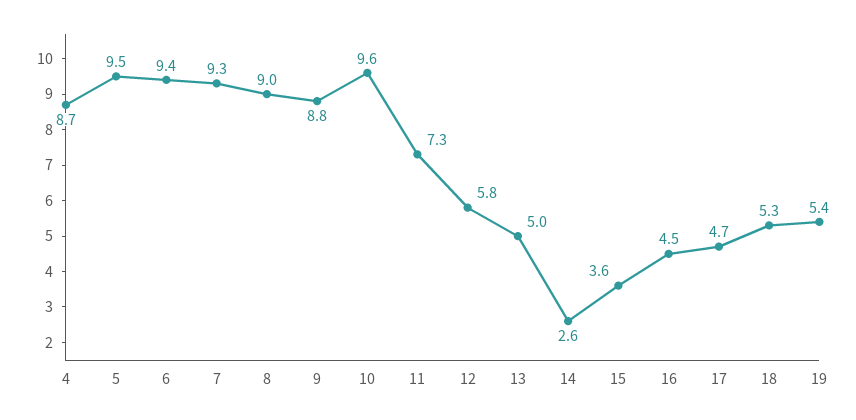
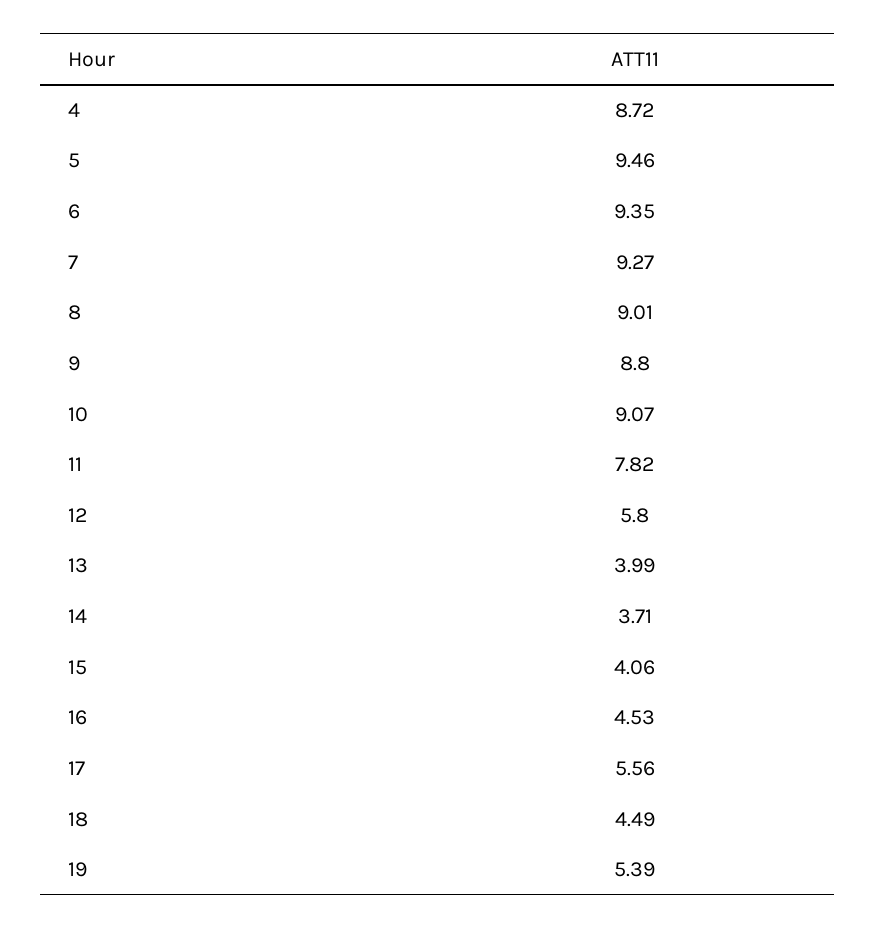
  {
    "4": 8.72,
    "5": 9.46,
    "6": 9.35,
    "7": 9.27,
    "8": 9.01,
    "9": 8.8,
-   "10": 9.6,
+   "10": 9.07,
-   "11": 7.3,
+   "11": 7.82,
    "12": 5.8,
-   "13": 5,
+   "13": 3.99,
-   "14": 2.6,
+   "14": 3.71,
-   "15": 3.6,
+   "15": 4.06,
    "16": 4.53,
-   "17": 4.7,
+   "17": 5.56,
-   "18": 5.3,
+   "18": 4.49,
    "19": 5.39
  }

